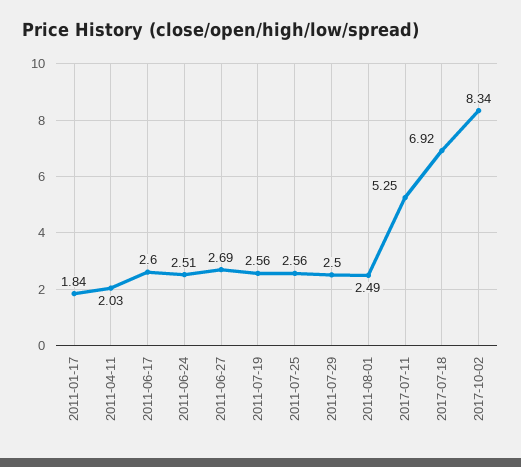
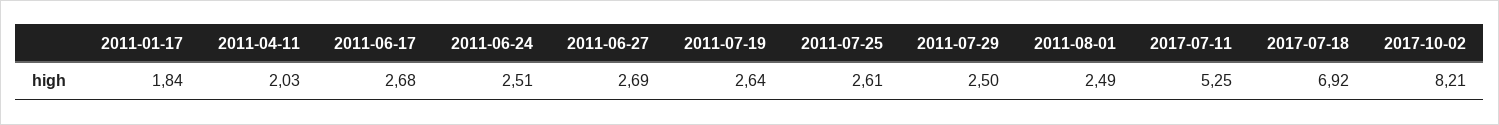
  {
    "2011-01-17": 1.84,
    "2011-04-11": 2.03,
-   "2011-06-17": 2.6,
+   "2011-06-17": 2.68,
    "2011-06-24": 2.51,
    "2011-06-27": 2.69,
-   "2011-07-19": 2.56,
+   "2011-07-19": 2.64,
-   "2011-07-25": 2.56,
+   "2011-07-25": 2.61,
    "2011-07-29": 2.5,
    "2011-08-01": 2.49,
    "2017-07-11": 5.25,
    "2017-07-18": 6.92,
-   "2017-10-02": 8.34
+   "2017-10-02": 8.21
  }

